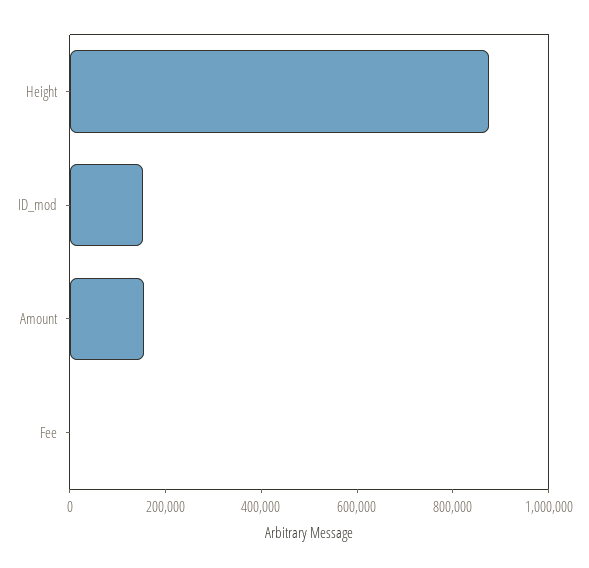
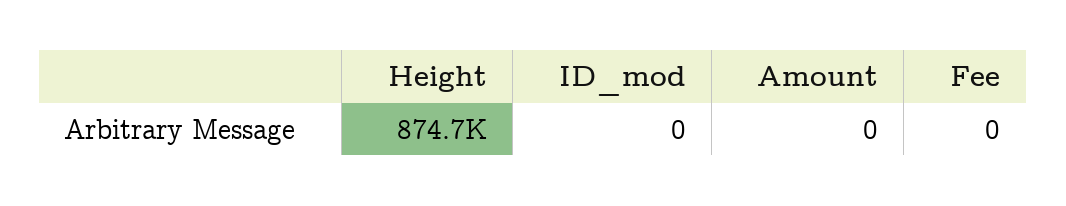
  {
    "Height": 874700,
-   "ID_mod": 150000,
+   "ID_mod": 0,
-   "Amount": 150000,
+   "Amount": 0,
    "Fee": 0
  }

